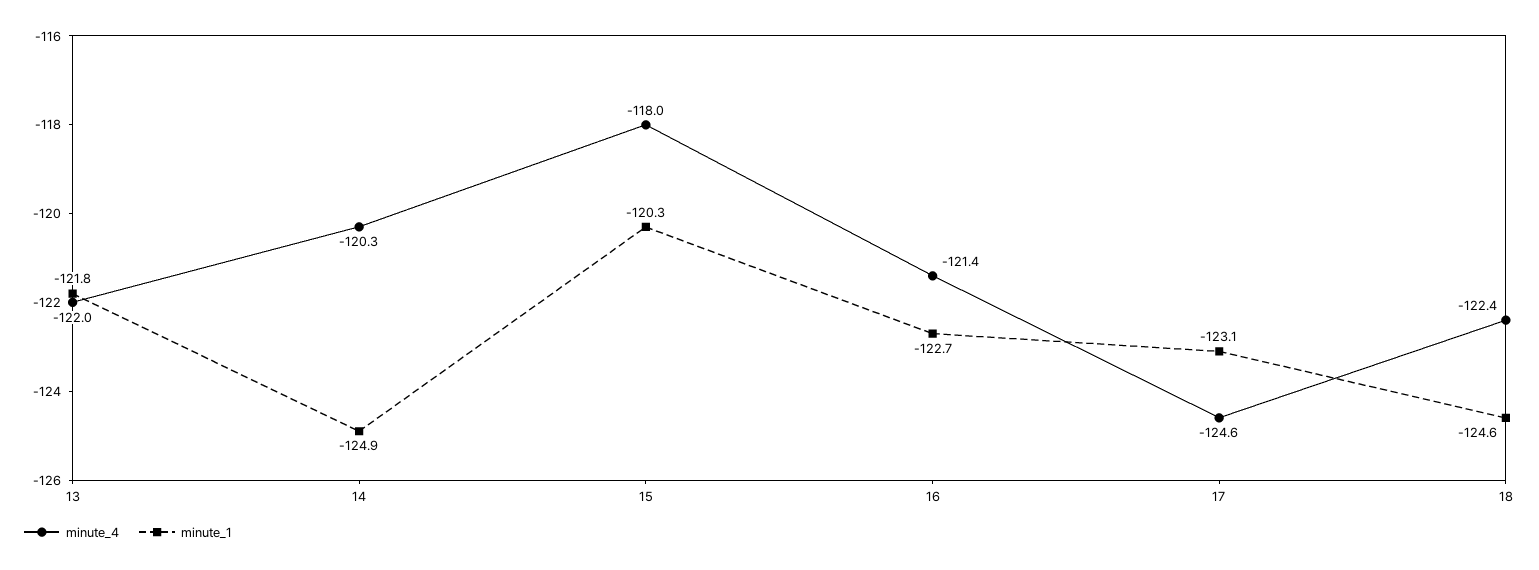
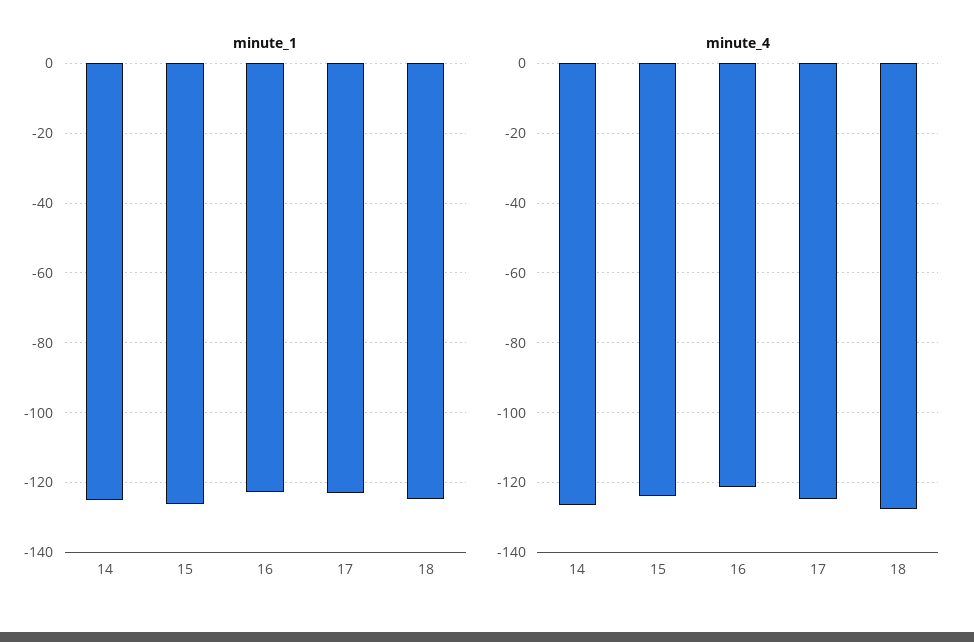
  {
    "minute_4": {
-     "13": -122,
-     "14": -120.3,
+     "14": -126,
-     "15": -118,
+     "15": -124,
      "16": -121.4,
      "17": -124.6,
-     "18": -122.4
+     "18": -128
    },
    "minute_1": {
-     "13": -121.8,
      "14": -124.9,
-     "15": -120.3,
+     "15": -126,
      "16": -122.7,
      "17": -123.1,
      "18": -124.6
    }
  }

